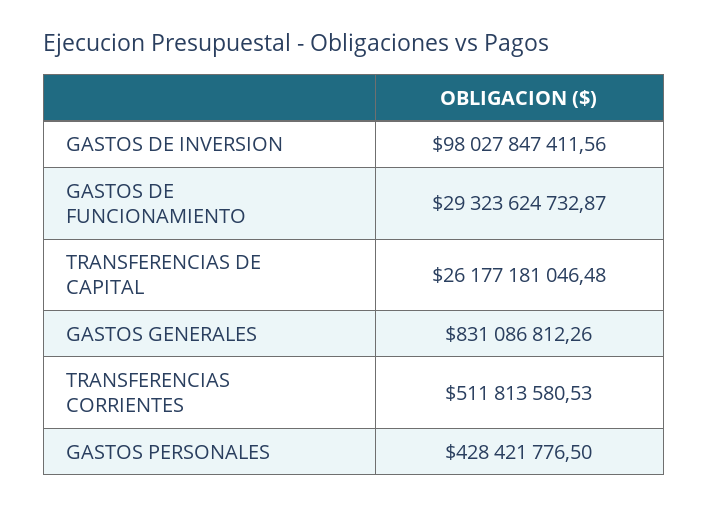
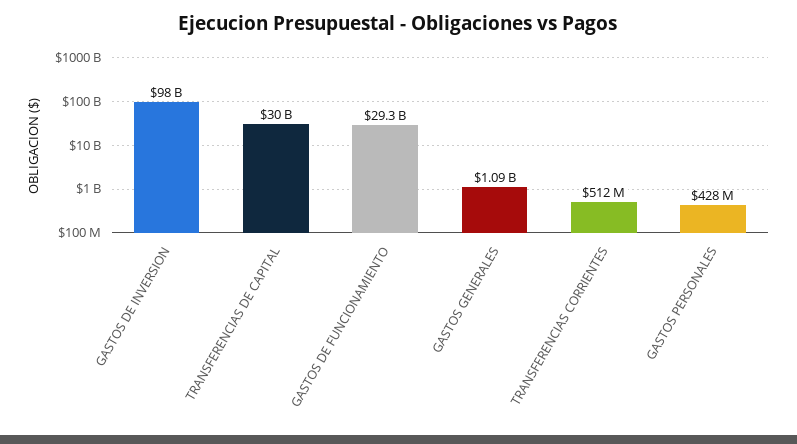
  {
    "GASTOS DE INVERSION": 98027847411.56,
    "GASTOS DE FUNCIONAMIENTO": 29323624732.87,
-   "TRANSFERENCIAS DE CAPITAL": 26177181046.48,
+   "TRANSFERENCIAS DE CAPITAL": 30000000000,
-   "GASTOS GENERALES": 831086812.26,
+   "GASTOS GENERALES": 1090000000,
    "TRANSFERENCIAS CORRIENTES": 511813580.53,
    "GASTOS PERSONALES": 428421776.5
  }

